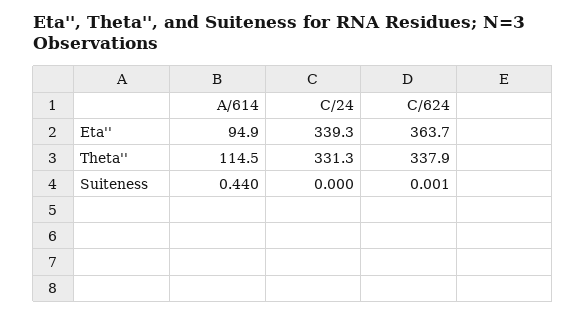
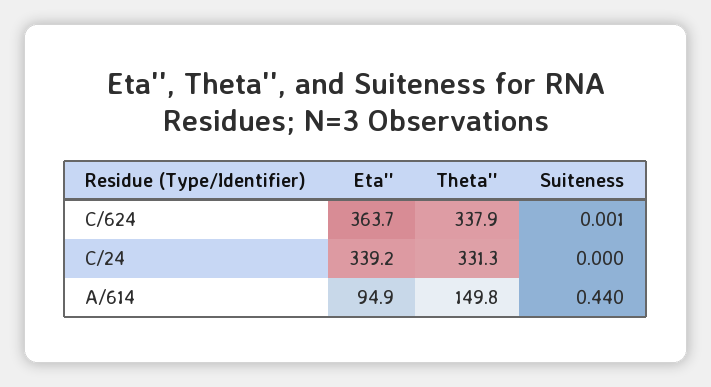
  {
    "A/614": {
      "Eta''": 94.9,
-     "Theta''": 114.5,
+     "Theta''": 149.8,
      "Suiteness": 0.44
    },
    "C/24": {
-     "Eta''": 339.3,
+     "Eta''": 339.2,
      "Theta''": 331.3,
      "Suiteness": 0
    },
    "C/624": {
      "Eta''": 363.7,
      "Theta''": 337.9,
      "Suiteness": 0.001
    }
  }

